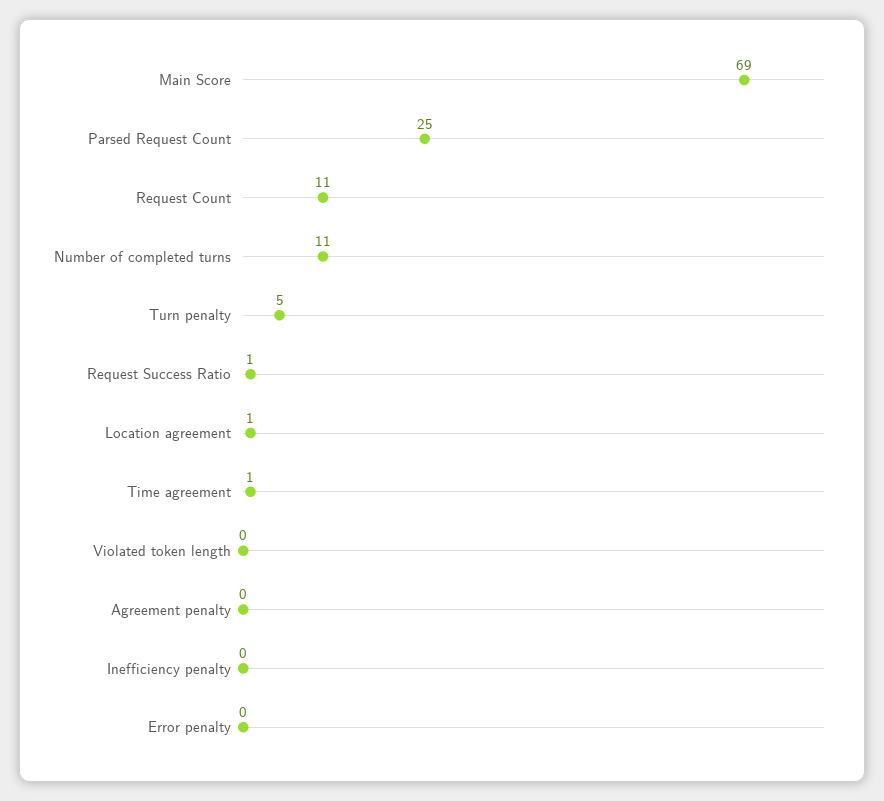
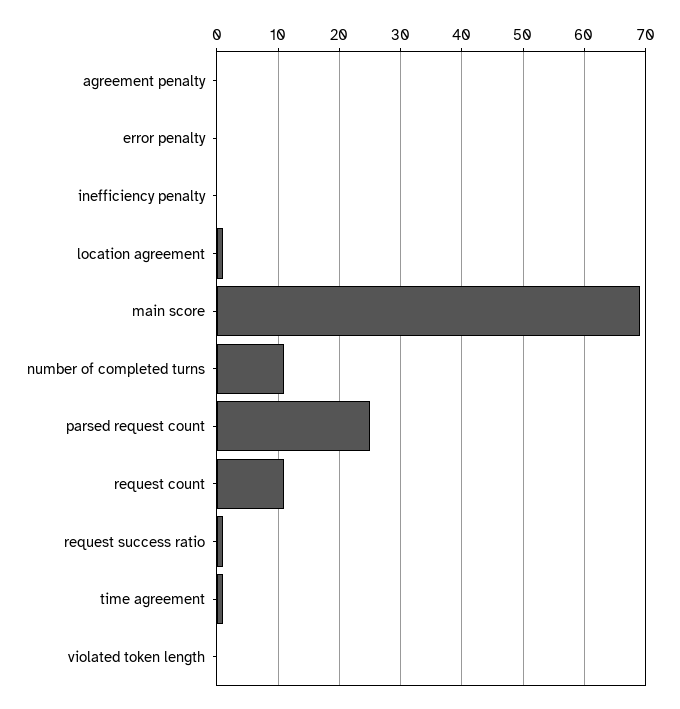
  {
    "Main Score": 69,
    "Parsed Request Count": 25,
    "Request Count": 11,
    "Number of completed turns": 11,
-   "Turn penalty": 5,
    "Request Success Ratio": 1,
    "Location agreement": 1,
    "Time agreement": 1,
    "Violated token length": 0,
    "Agreement penalty": 0,
    "Inefficiency penalty": 0,
    "Error penalty": 0
  }

